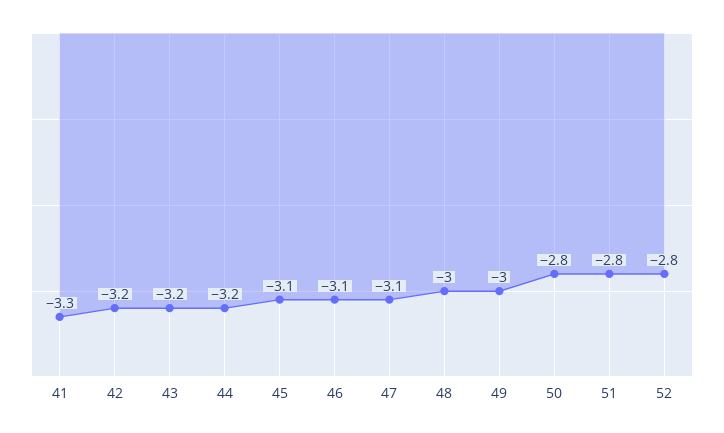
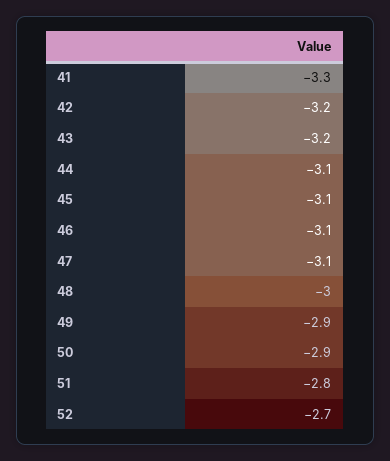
  {
    "41": -3.3,
    "42": -3.2,
    "43": -3.2,
-   "44": -3.2,
+   "44": -3.1,
    "45": -3.1,
    "46": -3.1,
    "47": -3.1,
    "48": -3,
-   "49": -3,
+   "49": -2.9,
-   "50": -2.8,
+   "50": -2.9,
    "51": -2.8,
-   "52": -2.8
+   "52": -2.7
  }

